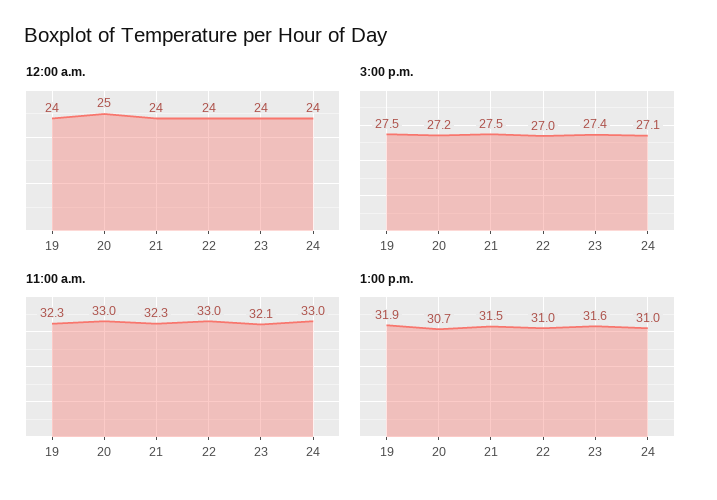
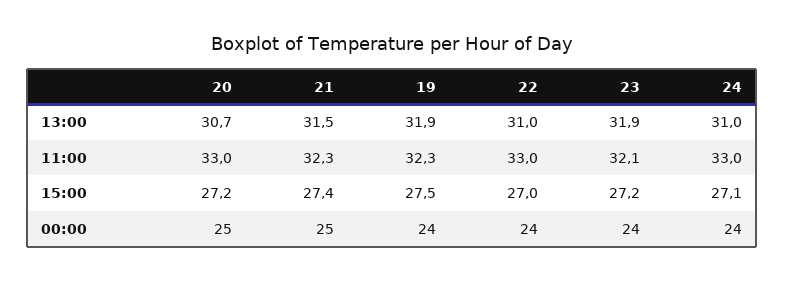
  {
    "12:00 a.m.": {
      "19": 24,
      "20": 25,
-     "21": 24,
+     "21": 25,
      "22": 24,
      "23": 24,
      "24": 24
    },
    "3:00 p.m.": {
      "19": 27.5,
      "20": 27.2,
-     "21": 27.5,
+     "21": 27.4,
      "22": 27,
-     "23": 27.4,
+     "23": 27.2,
      "24": 27.1
    },
    "11:00 a.m.": {
      "19": 32.3,
      "20": 33,
      "21": 32.3,
      "22": 33,
      "23": 32.1,
      "24": 33
    },
    "1:00 p.m.": {
      "19": 31.9,
      "20": 30.7,
      "21": 31.5,
      "22": 31,
-     "23": 31.6,
+     "23": 31.9,
      "24": 31
    }
  }

